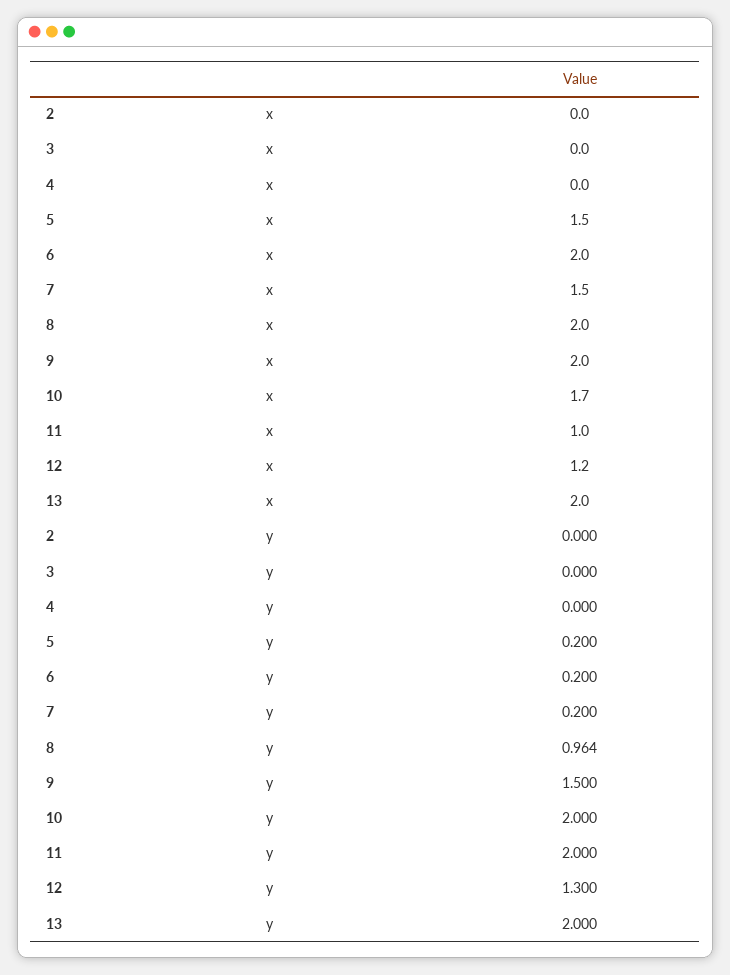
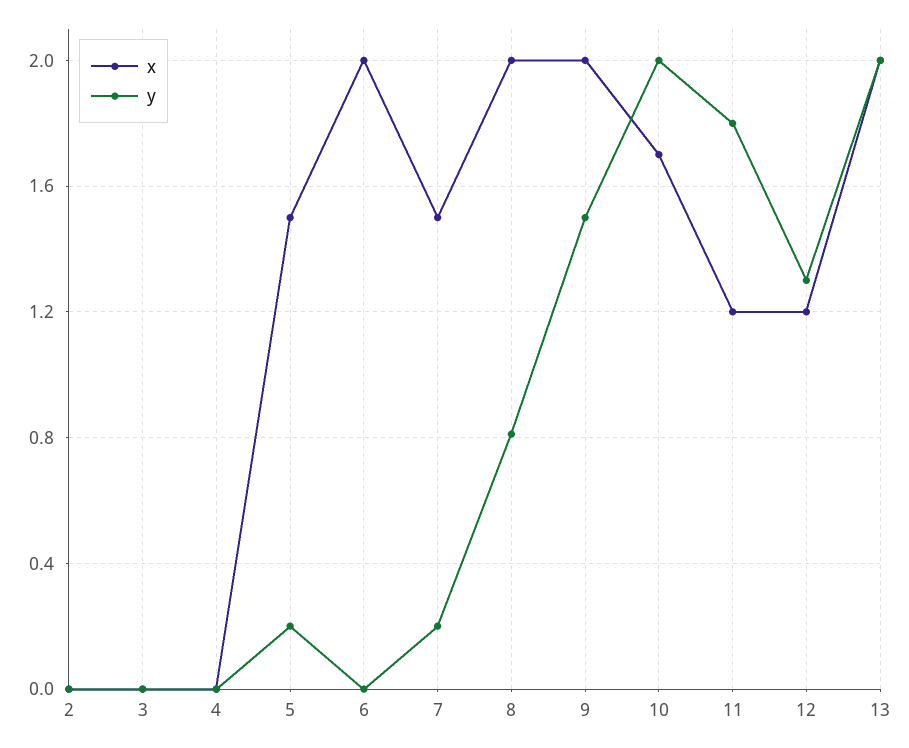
  {
    "x": {
      "2": 0,
      "3": 0,
      "4": 0,
      "5": 1.5,
      "6": 2,
      "7": 1.5,
      "8": 2,
      "9": 2,
      "10": 1.7,
-     "11": 1,
+     "11": 1.2,
      "12": 1.2,
      "13": 2
    },
    "y": {
      "2": 0,
      "3": 0,
      "4": 0,
      "5": 0.2,
-     "6": 0.2,
+     "6": 0,
      "7": 0.2,
-     "8": 0.964,
+     "8": 0.8,
      "9": 1.5,
      "10": 2,
-     "11": 2,
+     "11": 1.8,
      "12": 1.3,
      "13": 2
    }
  }

